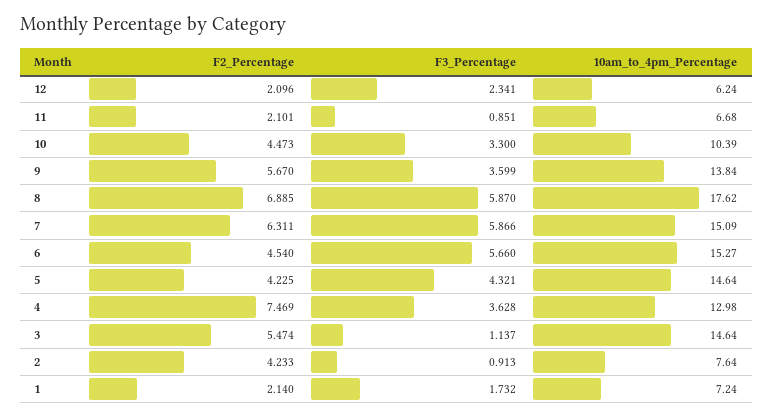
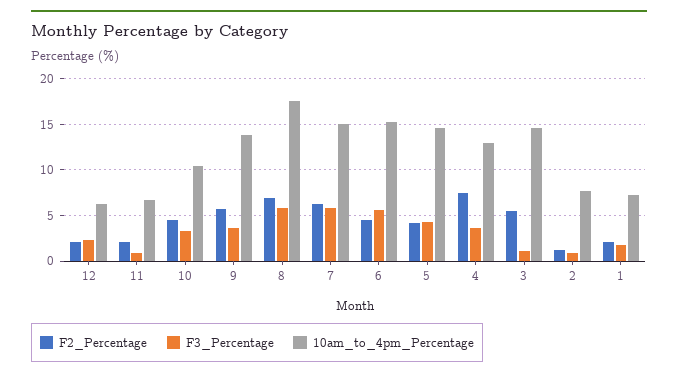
  {
    "F2_Percentage": {
      "12": 2.096,
      "11": 2.101,
      "10": 4.473,
      "9": 5.67,
      "8": 6.885,
      "7": 6.311,
      "6": 4.54,
      "5": 4.225,
      "4": 7.469,
      "3": 5.474,
-     "2": 4.233,
+     "2": 1,
      "1": 2.14
    },
    "F3_Percentage": {
      "12": 2.341,
      "11": 0.851,
      "10": 3.3,
      "9": 3.599,
      "8": 5.87,
      "7": 5.866,
      "6": 5.66,
      "5": 4.321,
      "4": 3.628,
      "3": 1.137,
      "2": 0.913,
      "1": 1.732
    },
    "10am_to_4pm_Percentage": {
      "12": 6.24,
      "11": 6.68,
      "10": 10.39,
      "9": 13.84,
      "8": 17.62,
      "7": 15.09,
      "6": 15.27,
      "5": 14.64,
      "4": 12.98,
      "3": 14.64,
      "2": 7.64,
      "1": 7.24
    }
  }

